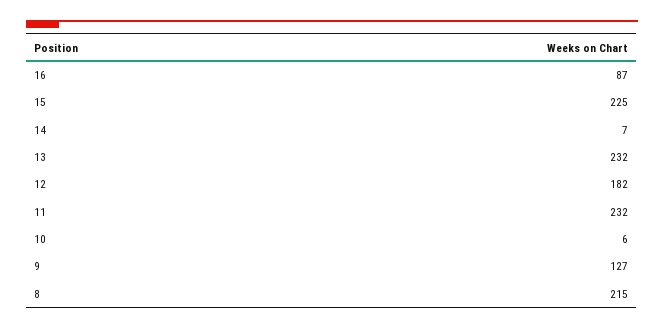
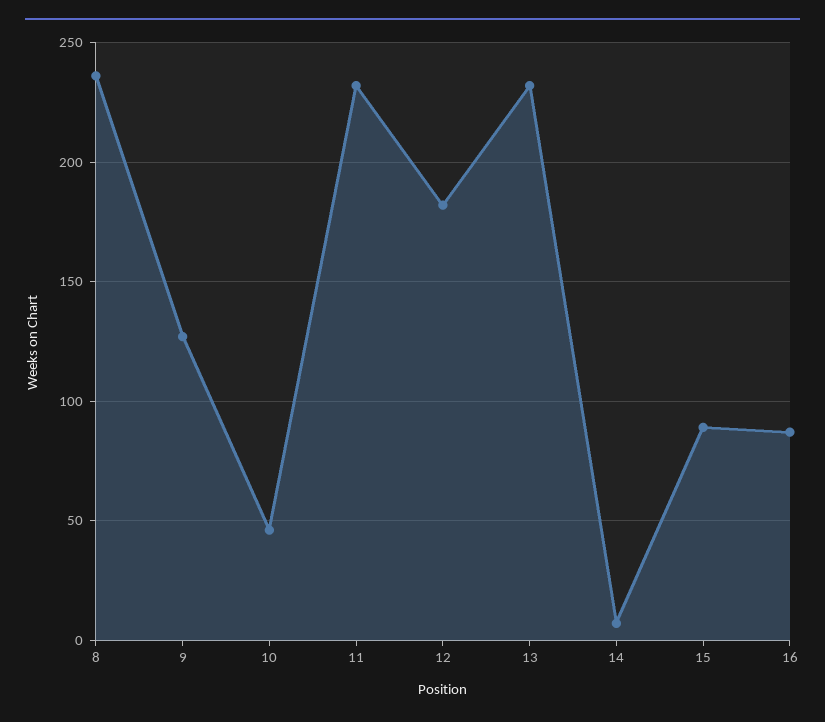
  {
    "16": 87,
-   "15": 225,
+   "15": 90,
    "14": 7,
    "13": 232,
    "12": 182,
    "11": 232,
-   "10": 6,
+   "10": 45,
    "9": 127,
-   "8": 215
+   "8": 235
  }

